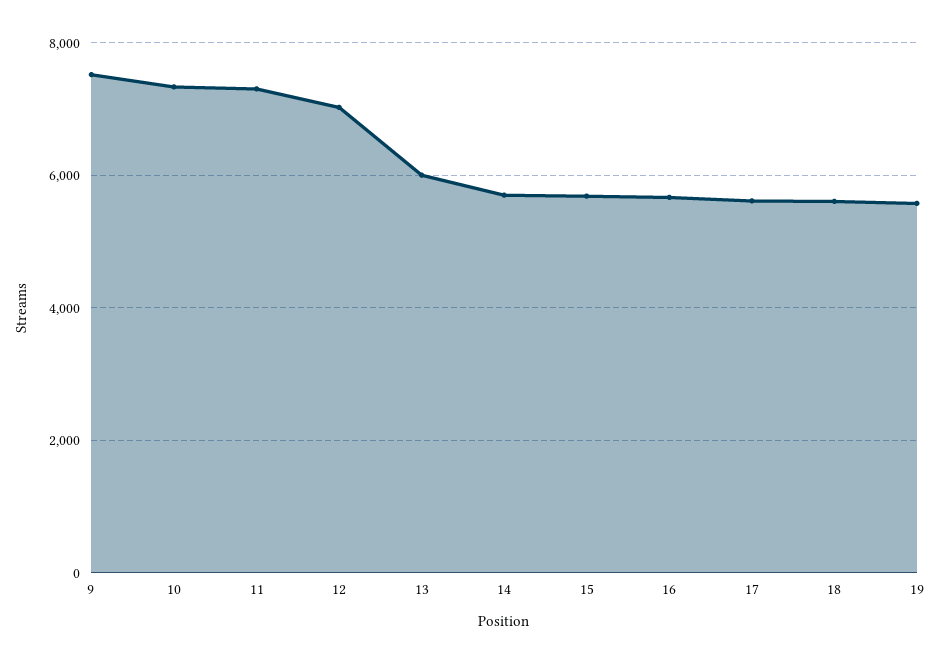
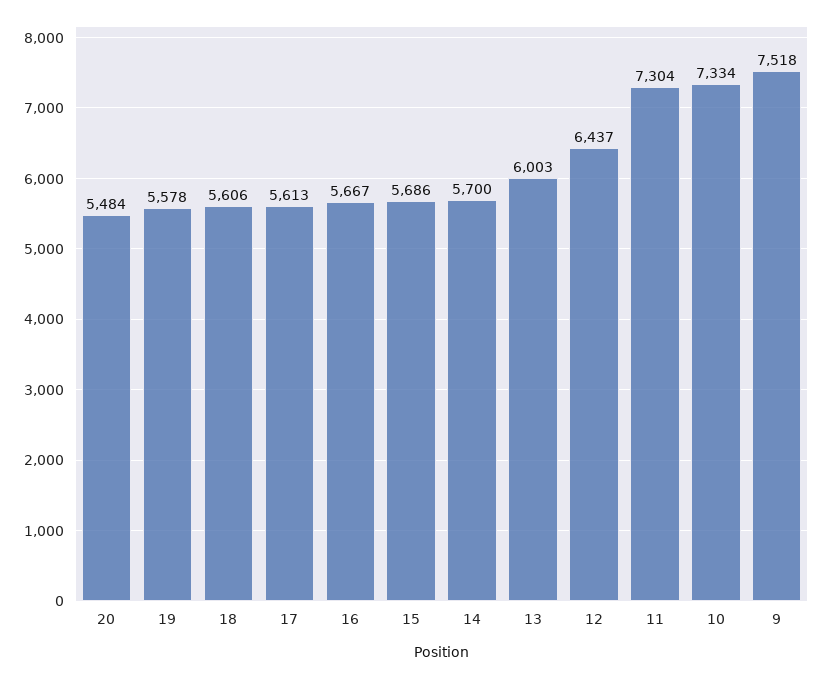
  {
    "9": 7518,
    "10": 7334,
    "11": 7304,
-   "12": 7000,
+   "12": 6437,
    "13": 6003,
    "14": 5700,
    "15": 5686,
    "16": 5667,
    "17": 5613,
    "18": 5606,
-   "19": 5578
+   "19": 5578,
+   "20": 5484
  }

